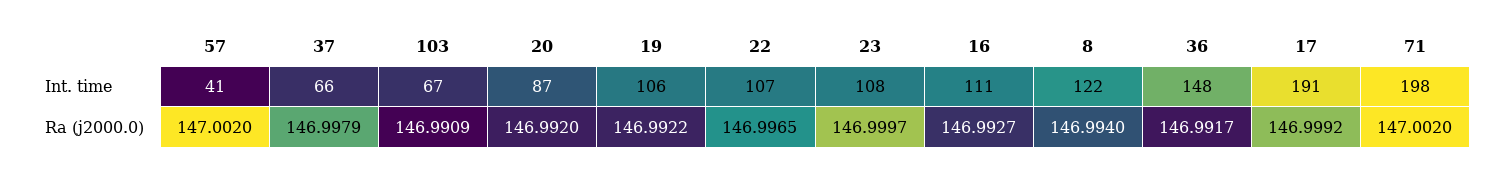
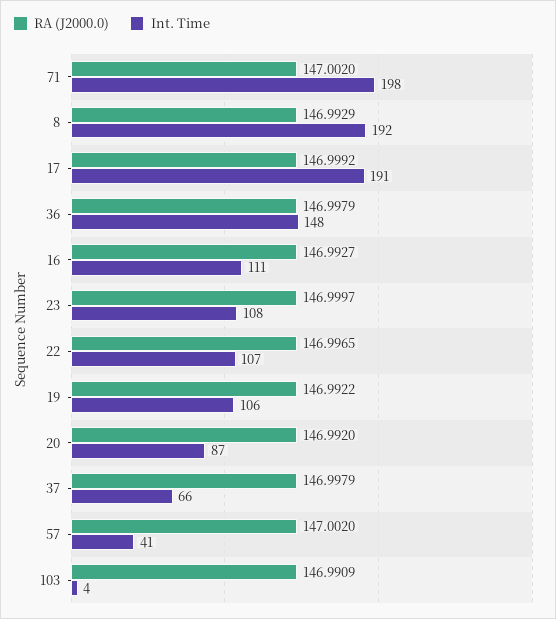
  {
    "Int. time": {
      "57": 41,
      "37": 66,
-     "103": 67,
+     "103": 4,
      "20": 87,
      "19": 106,
      "22": 107,
      "23": 108,
      "16": 111,
-     "8": 122,
+     "8": 192,
      "36": 148,
      "17": 191,
      "71": 198
    },
    "Ra (j2000.0)": {
      "57": 147.002,
      "37": 146.9979,
      "103": 146.9909,
      "20": 146.992,
      "19": 146.9922,
      "22": 146.9965,
      "23": 146.9997,
      "16": 146.9927,
-     "8": 146.994,
+     "8": 146.9929,
-     "36": 146.9917,
+     "36": 146.9979,
      "17": 146.9992,
      "71": 147.002
    }
  }

